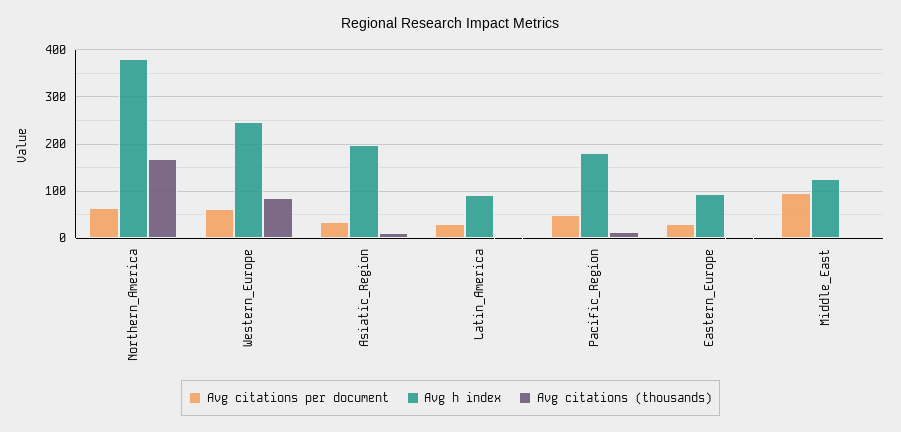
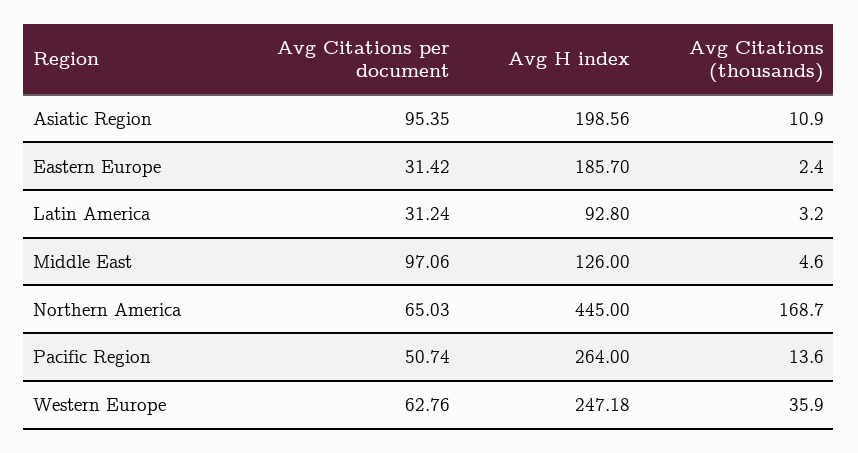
  {
    "Avg citations per document": {
      "Northern_America": 65.03,
      "Western_Europe": 62.76,
-     "Asiatic_Region": 40,
+     "Asiatic_Region": 95.35,
      "Latin_America": 31.24,
      "Pacific_Region": 50.74,
      "Eastern_Europe": 31.42,
      "Middle_East": 97.06
    },
    "Avg h index": {
-     "Northern_America": 380,
+     "Northern_America": 445,
      "Western_Europe": 247.18,
      "Asiatic_Region": 198.56,
      "Latin_America": 92.8,
-     "Pacific_Region": 180,
+     "Pacific_Region": 264,
-     "Eastern_Europe": 100,
+     "Eastern_Europe": 185.7,
      "Middle_East": 126
    },
    "Avg citations (thousands)": {
      "Northern_America": 168.7,
-     "Western_Europe": 80,
+     "Western_Europe": 35.9,
      "Asiatic_Region": 10.9,
      "Latin_America": 3.2,
      "Pacific_Region": 13.6,
      "Eastern_Europe": 2.4,
      "Middle_East": 4.6
    }
  }

